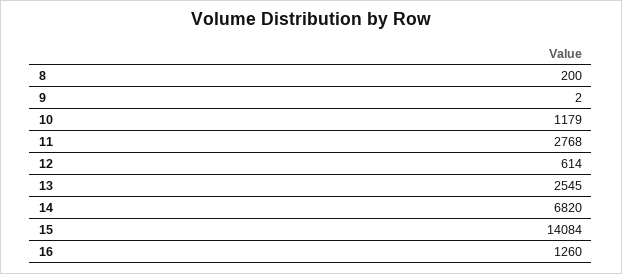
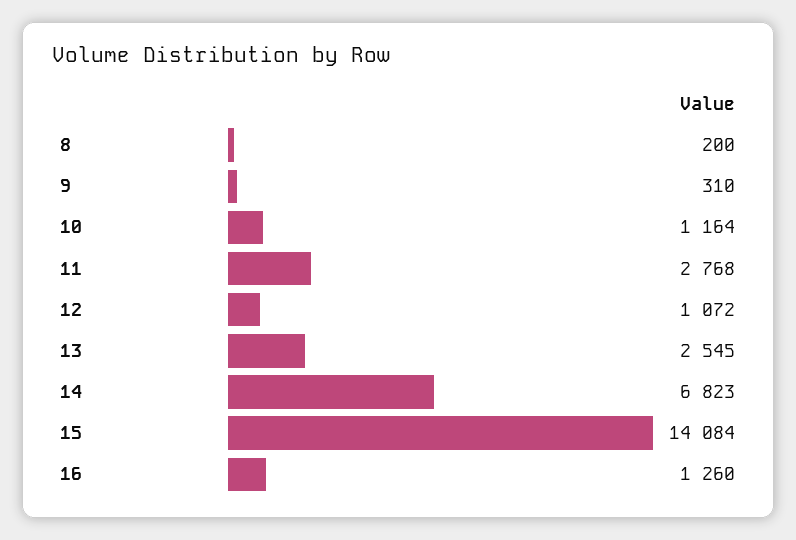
  {
    "8": 200,
-   "9": 2,
+   "9": 310,
-   "10": 1179,
+   "10": 1164,
    "11": 2768,
-   "12": 614,
+   "12": 1072,
    "13": 2545,
-   "14": 6820,
+   "14": 6823,
    "15": 14084,
    "16": 1260
  }

